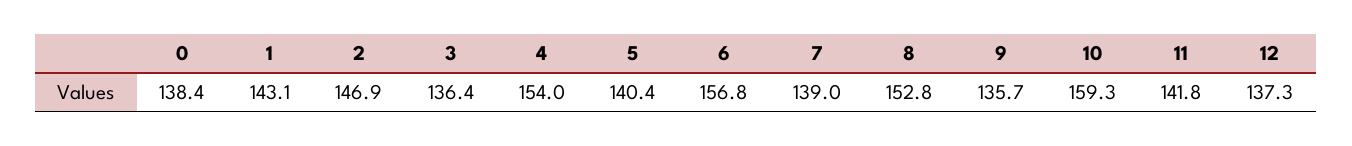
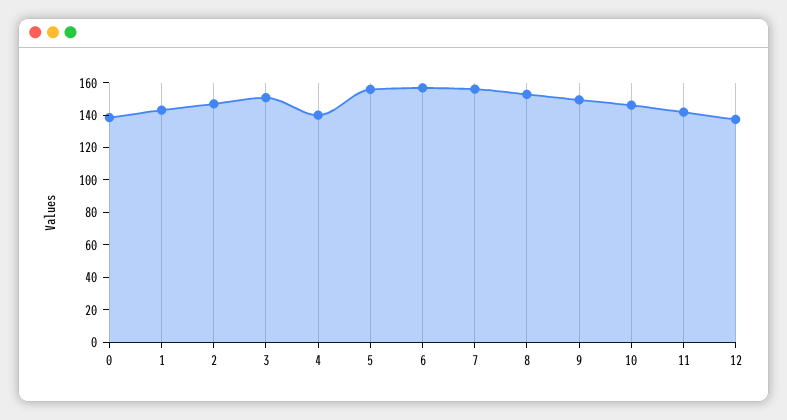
  {
    "0": 138.4,
    "1": 143.1,
    "2": 146.9,
-   "3": 136.4,
+   "3": 150,
-   "4": 154,
+   "4": 140,
-   "5": 140.4,
+   "5": 155,
    "6": 156.8,
-   "7": 139,
+   "7": 155,
    "8": 152.8,
-   "9": 135.7,
+   "9": 150,
-   "10": 159.3,
+   "10": 145,
    "11": 141.8,
    "12": 137.3
  }

